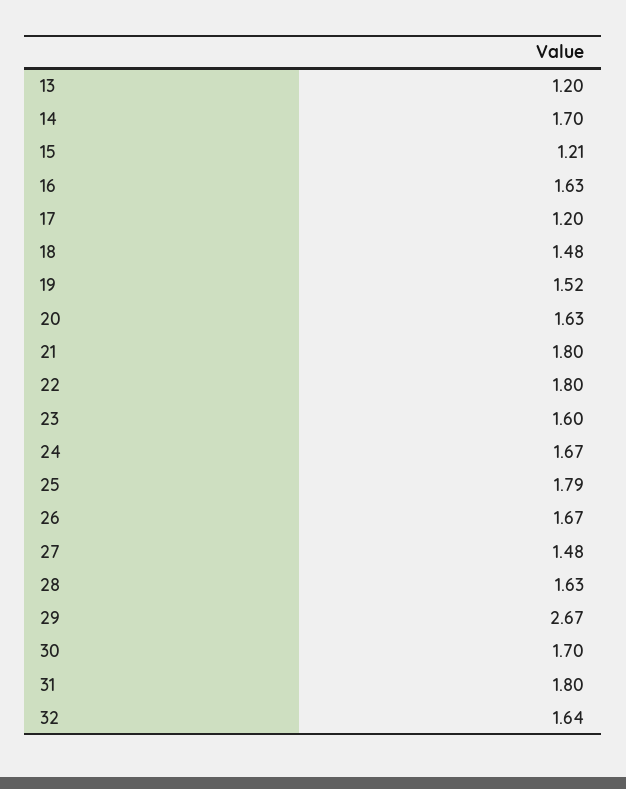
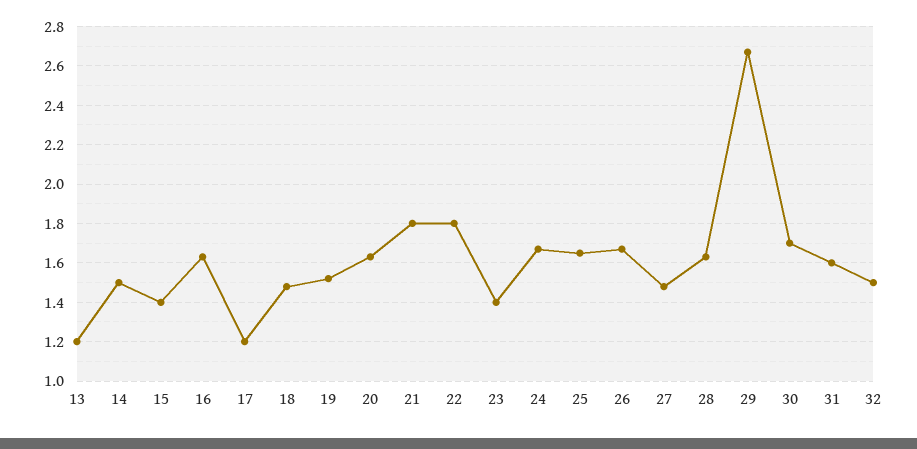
  {
    "13": 1.2,
-   "14": 1.7,
+   "14": 1.5,
-   "15": 1.21,
+   "15": 1.4,
    "16": 1.63,
    "17": 1.2,
    "18": 1.48,
    "19": 1.52,
    "20": 1.63,
    "21": 1.8,
    "22": 1.8,
-   "23": 1.6,
+   "23": 1.4,
    "24": 1.67,
-   "25": 1.79,
+   "25": 1.65,
    "26": 1.67,
    "27": 1.48,
    "28": 1.63,
    "29": 2.67,
    "30": 1.7,
-   "31": 1.8,
+   "31": 1.6,
-   "32": 1.64
+   "32": 1.5
  }

